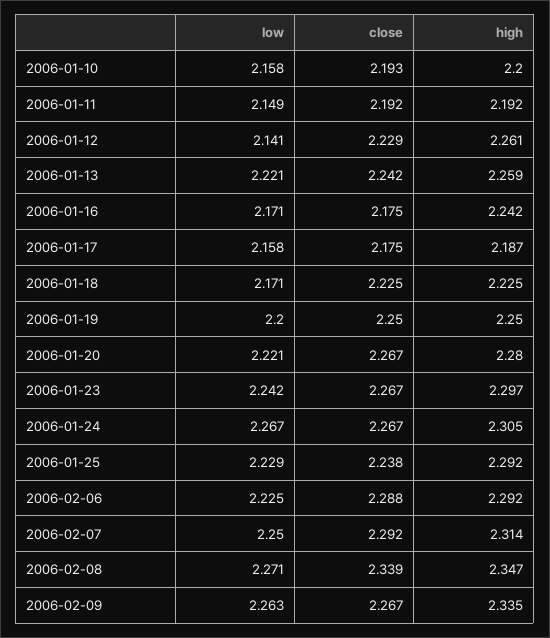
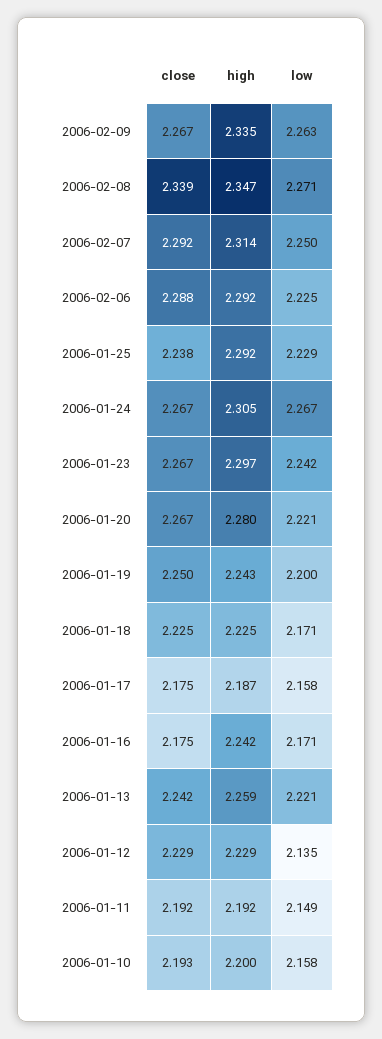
  {
    "low": {
      "2006-01-10": 2.158,
      "2006-01-11": 2.149,
-     "2006-01-12": 2.141,
+     "2006-01-12": 2.135,
      "2006-01-13": 2.221,
      "2006-01-16": 2.171,
      "2006-01-17": 2.158,
      "2006-01-18": 2.171,
      "2006-01-19": 2.2,
      "2006-01-20": 2.221,
      "2006-01-23": 2.242,
      "2006-01-24": 2.267,
      "2006-01-25": 2.229,
      "2006-02-06": 2.225,
      "2006-02-07": 2.25,
      "2006-02-08": 2.271,
      "2006-02-09": 2.263
    },
    "close": {
      "2006-01-10": 2.193,
      "2006-01-11": 2.192,
      "2006-01-12": 2.229,
      "2006-01-13": 2.242,
      "2006-01-16": 2.175,
      "2006-01-17": 2.175,
      "2006-01-18": 2.225,
      "2006-01-19": 2.25,
      "2006-01-20": 2.267,
      "2006-01-23": 2.267,
      "2006-01-24": 2.267,
      "2006-01-25": 2.238,
      "2006-02-06": 2.288,
      "2006-02-07": 2.292,
      "2006-02-08": 2.339,
      "2006-02-09": 2.267
    },
    "high": {
      "2006-01-10": 2.2,
      "2006-01-11": 2.192,
-     "2006-01-12": 2.261,
+     "2006-01-12": 2.229,
      "2006-01-13": 2.259,
      "2006-01-16": 2.242,
      "2006-01-17": 2.187,
      "2006-01-18": 2.225,
-     "2006-01-19": 2.25,
+     "2006-01-19": 2.243,
      "2006-01-20": 2.28,
      "2006-01-23": 2.297,
      "2006-01-24": 2.305,
      "2006-01-25": 2.292,
      "2006-02-06": 2.292,
      "2006-02-07": 2.314,
      "2006-02-08": 2.347,
      "2006-02-09": 2.335
    }
  }

